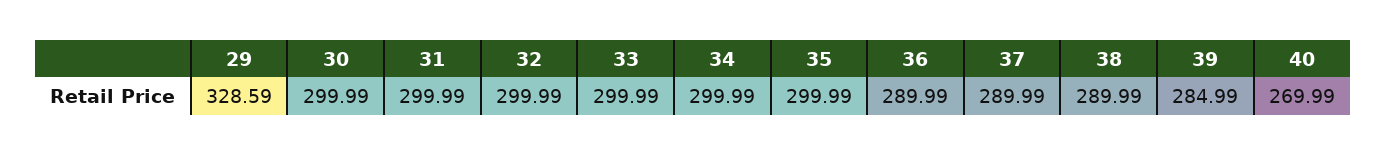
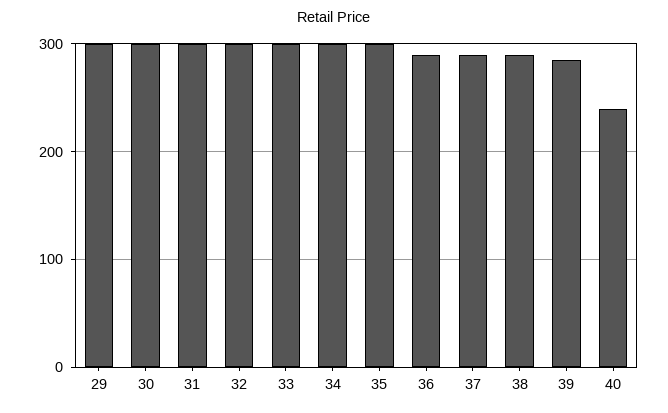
  {
-   "29": 328.59,
+   "29": 300,
    "30": 299.99,
    "31": 299.99,
    "32": 299.99,
    "33": 299.99,
    "34": 299.99,
    "35": 299.99,
    "36": 289.99,
    "37": 289.99,
    "38": 289.99,
    "39": 284.99,
-   "40": 269.99
+   "40": 240
  }

